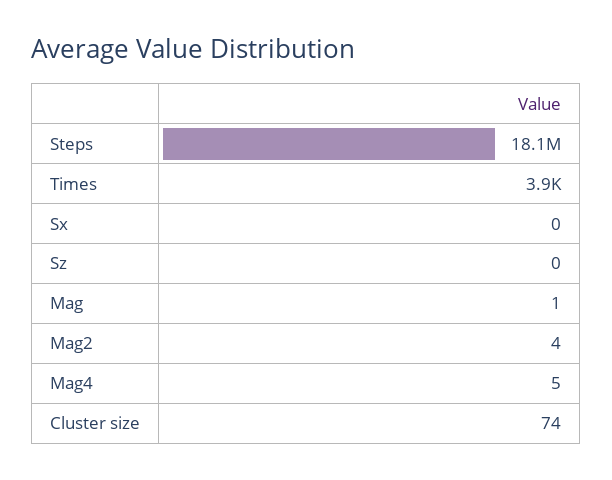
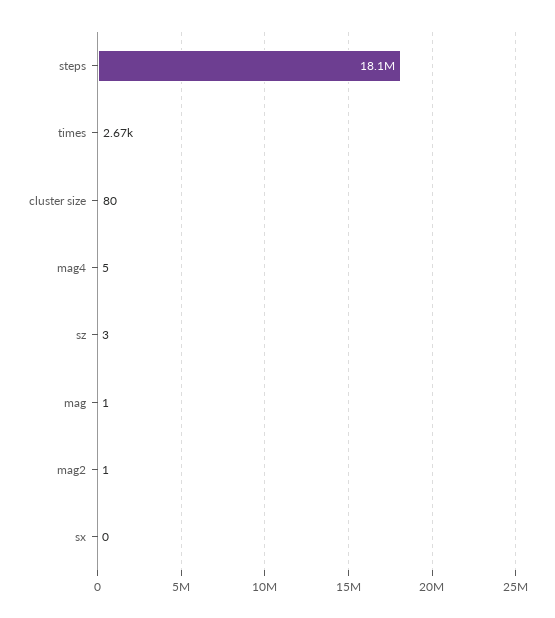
  {
    "Steps": 18100000,
-   "Times": 3900,
+   "Times": 2670,
    "Sx": 0,
-   "Sz": 0,
+   "Sz": 3,
    "Mag": 1,
-   "Mag2": 4,
+   "Mag2": 1,
    "Mag4": 5,
-   "Cluster size": 74
+   "Cluster size": 80
  }

